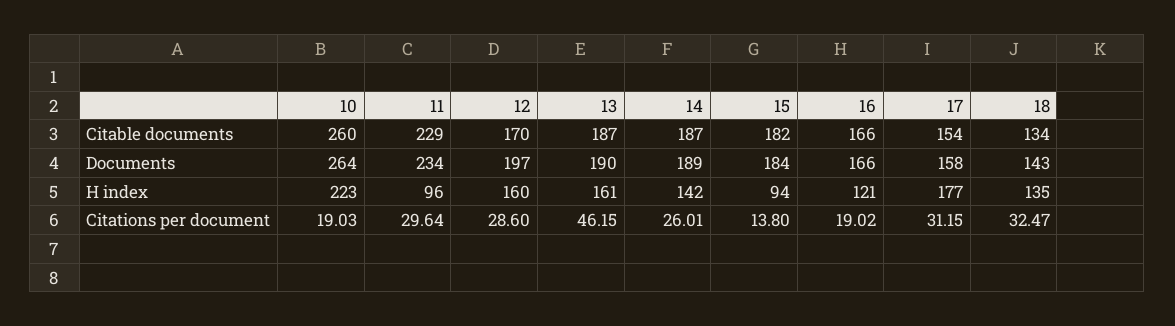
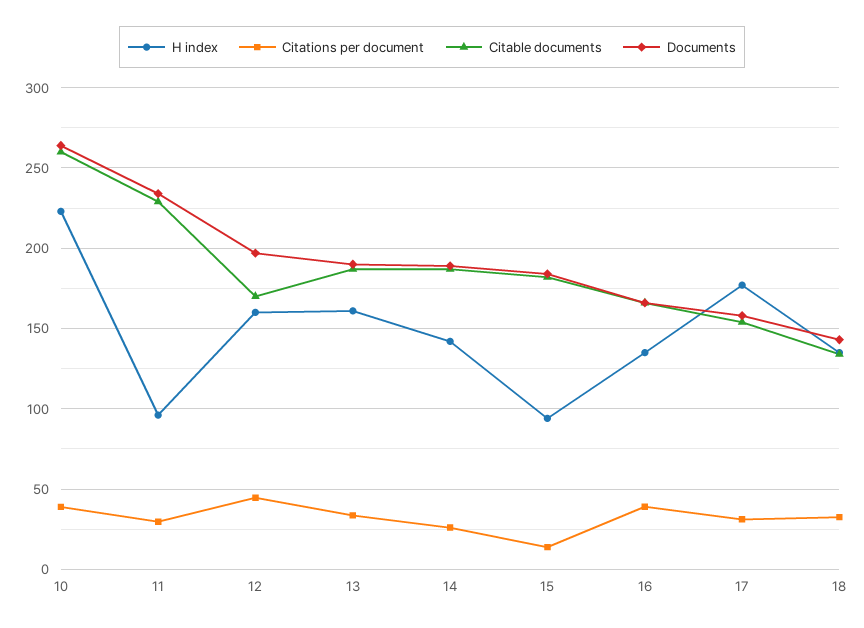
  {
    "Citable documents": {
      "10": 260,
      "11": 229,
      "12": 170,
      "13": 187,
      "14": 187,
      "15": 182,
      "16": 166,
      "17": 154,
      "18": 134
    },
    "Documents": {
      "10": 264,
      "11": 234,
      "12": 197,
      "13": 190,
      "14": 189,
      "15": 184,
      "16": 166,
      "17": 158,
      "18": 143
    },
    "H index": {
      "10": 223,
      "11": 96,
      "12": 160,
      "13": 161,
      "14": 142,
      "15": 94,
-     "16": 121,
+     "16": 135,
      "17": 177,
      "18": 135
    },
    "Citations per document": {
-     "10": 19.03,
+     "10": 40,
      "11": 29.64,
-     "12": 28.6,
+     "12": 45,
-     "13": 46.15,
+     "13": 35,
      "14": 26.01,
      "15": 13.8,
-     "16": 19.02,
+     "16": 40,
      "17": 31.15,
      "18": 32.47
    }
  }

